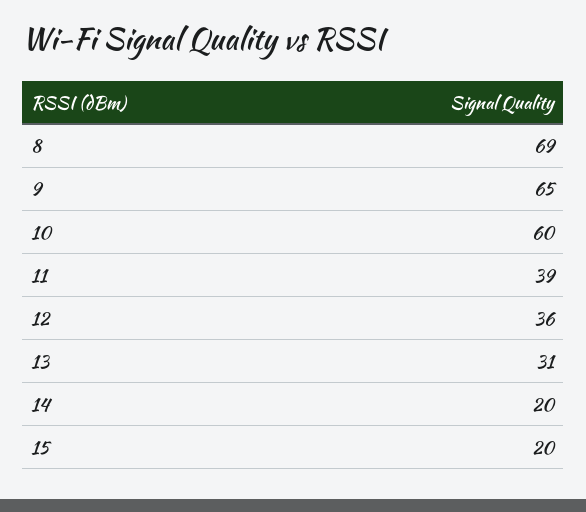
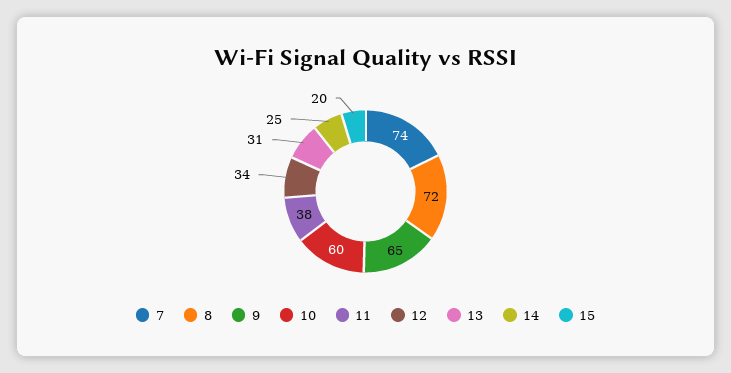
  {
-   "8": 69,
+   "8": 72,
    "9": 65,
    "10": 60,
-   "11": 39,
+   "11": 38,
-   "12": 36,
+   "12": 34,
    "13": 31,
-   "14": 20,
+   "14": 25,
-   "15": 20
+   "15": 20,
+   "7": 74
  }

